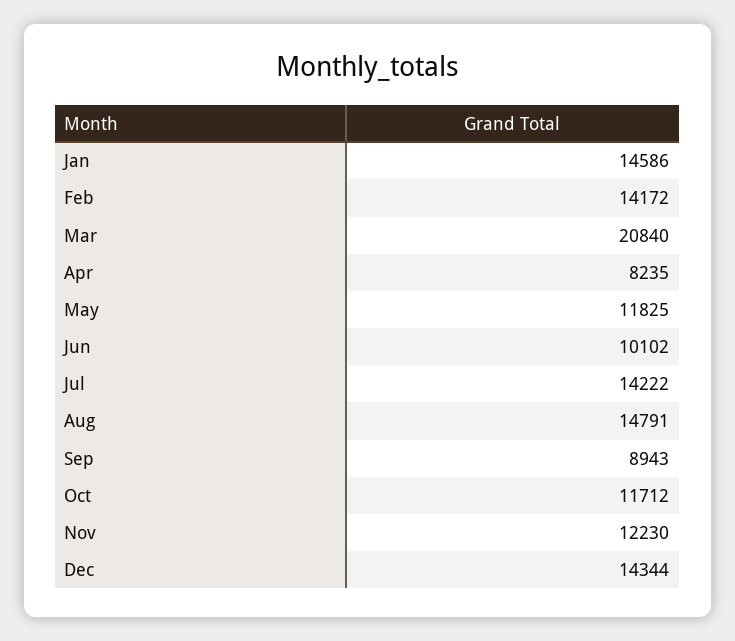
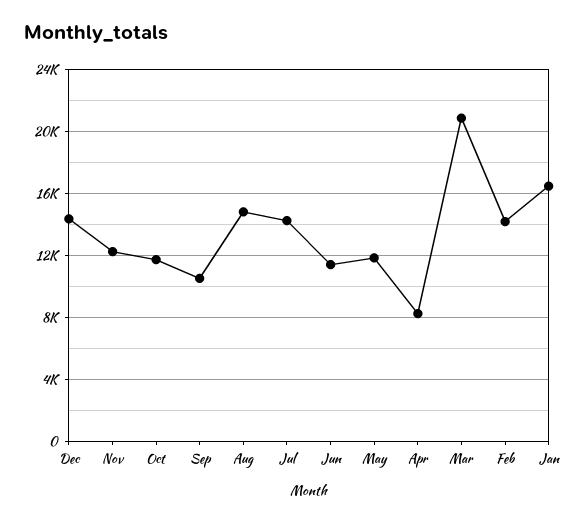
  {
-   "Jan": 14586,
+   "Jan": 16500,
    "Feb": 14172,
    "Mar": 20840,
    "Apr": 8235,
    "May": 11825,
-   "Jun": 10102,
+   "Jun": 11500,
    "Jul": 14222,
    "Aug": 14791,
-   "Sep": 8943,
+   "Sep": 10500,
    "Oct": 11712,
    "Nov": 12230,
    "Dec": 14344
  }

